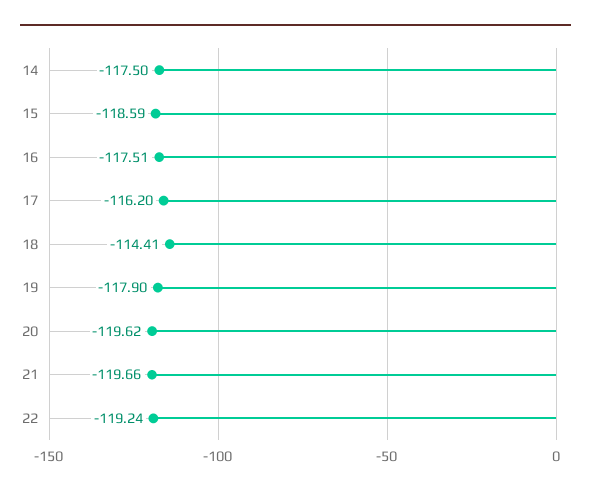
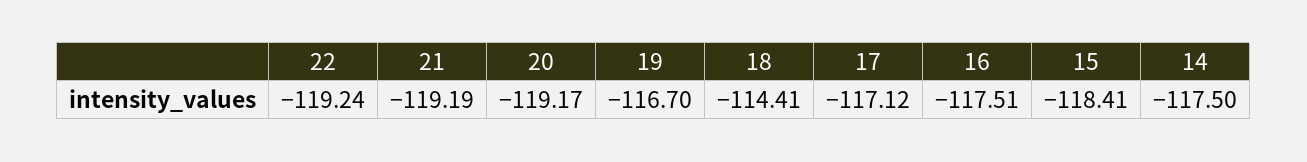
  {
    "14": -117.5,
-   "15": -118.59,
+   "15": -118.41,
    "16": -117.51,
-   "17": -116.2,
+   "17": -117.12,
    "18": -114.41,
-   "19": -117.9,
+   "19": -116.7,
-   "20": -119.62,
+   "20": -119.17,
-   "21": -119.66,
+   "21": -119.19,
    "22": -119.24
  }

